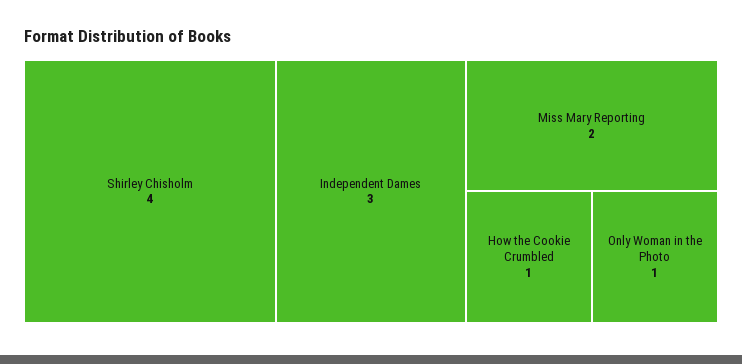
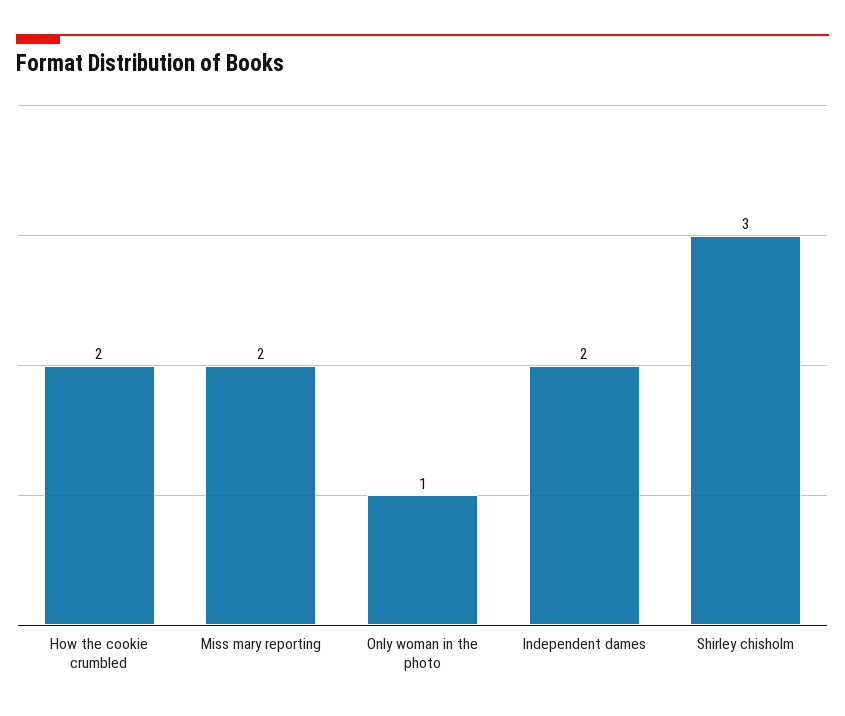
  {
-   "Shirley Chisholm": 4,
+   "Shirley Chisholm": 3,
-   "Independent Dames": 3,
+   "Independent Dames": 2,
    "Miss Mary Reporting": 2,
-   "How the Cookie Crumbled": 1,
+   "How the Cookie Crumbled": 2,
    "Only Woman in the Photo": 1
  }

